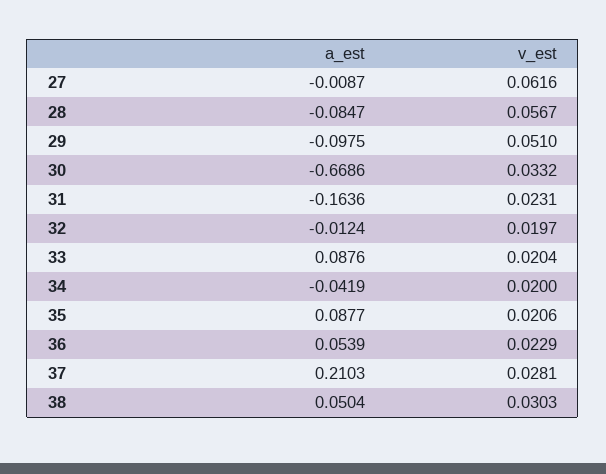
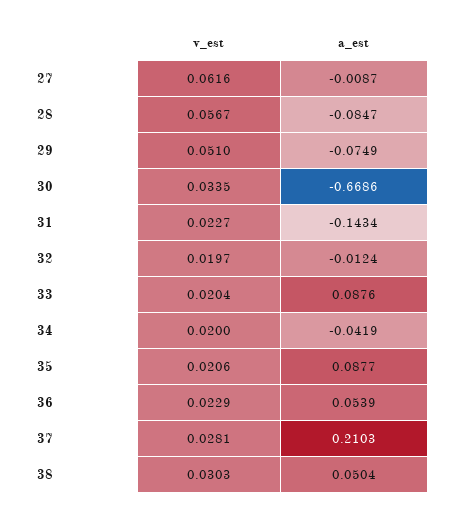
  {
    "a_est": {
      "27": -0.0087,
      "28": -0.0847,
-     "29": -0.0975,
+     "29": -0.0749,
      "30": -0.6686,
-     "31": -0.1636,
+     "31": -0.1434,
      "32": -0.0124,
      "33": 0.0876,
      "34": -0.0419,
      "35": 0.0877,
      "36": 0.0539,
      "37": 0.2103,
      "38": 0.0504
    },
    "v_est": {
      "27": 0.0616,
      "28": 0.0567,
      "29": 0.051,
-     "30": 0.0332,
+     "30": 0.0335,
-     "31": 0.0231,
+     "31": 0.0227,
      "32": 0.0197,
      "33": 0.0204,
      "34": 0.02,
      "35": 0.0206,
      "36": 0.0229,
      "37": 0.0281,
      "38": 0.0303
    }
  }

